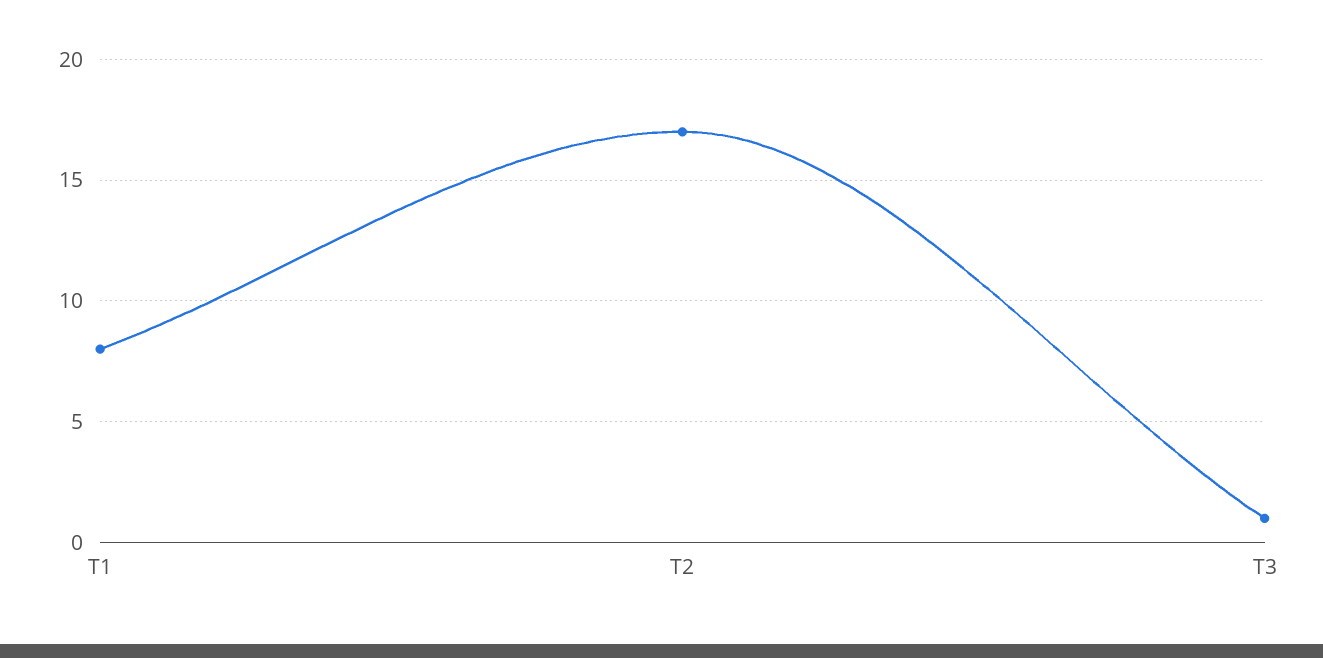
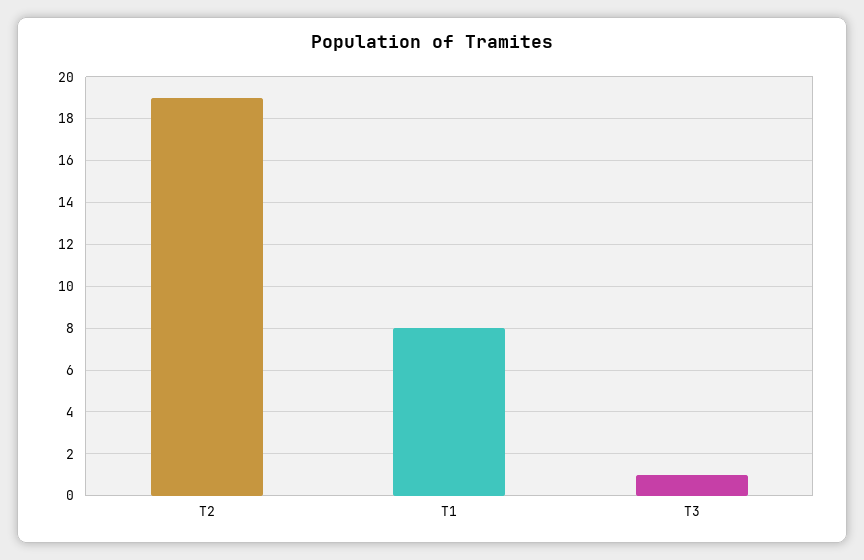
  {
    "T1": 8,
-   "T2": 17,
+   "T2": 19,
    "T3": 1
  }

